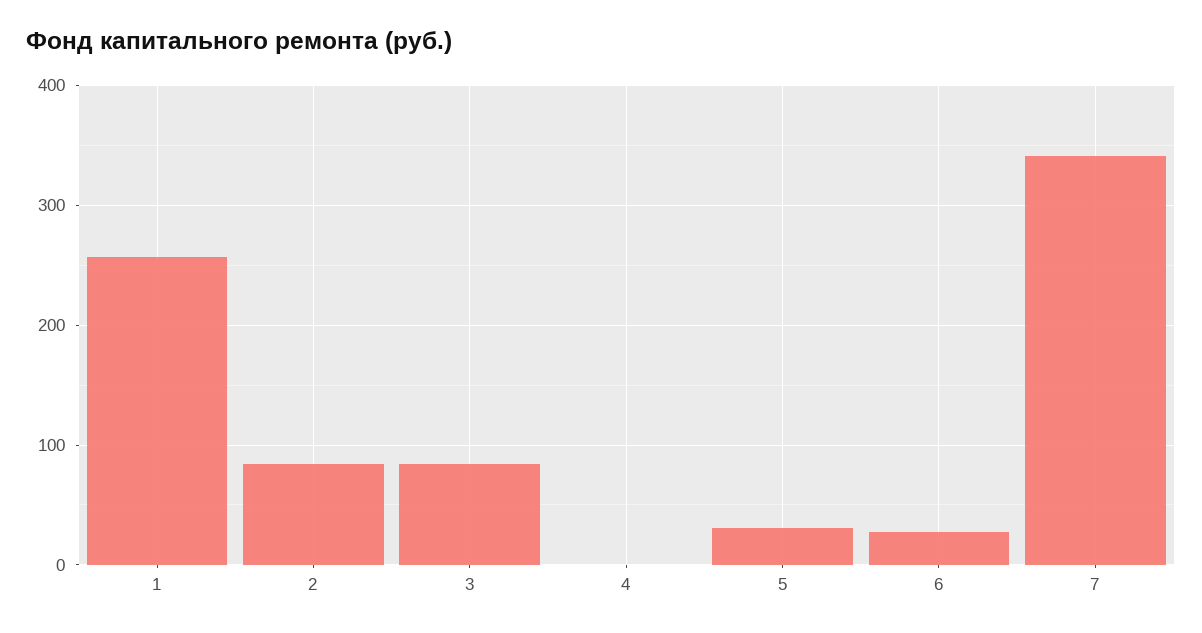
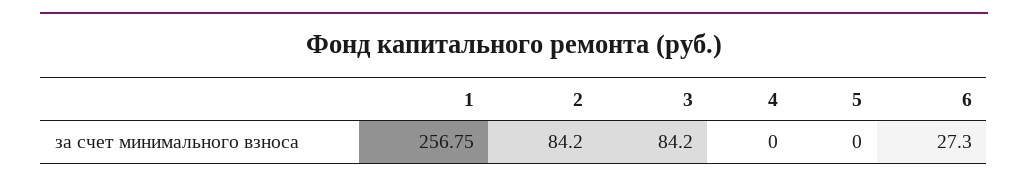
  {
    "1": 256.75,
    "2": 84.2,
    "3": 84.2,
    "4": 0,
-   "5": 30,
+   "5": 0,
-   "6": 27.3,
+   "6": 27.3
-   "7": 340
  }

